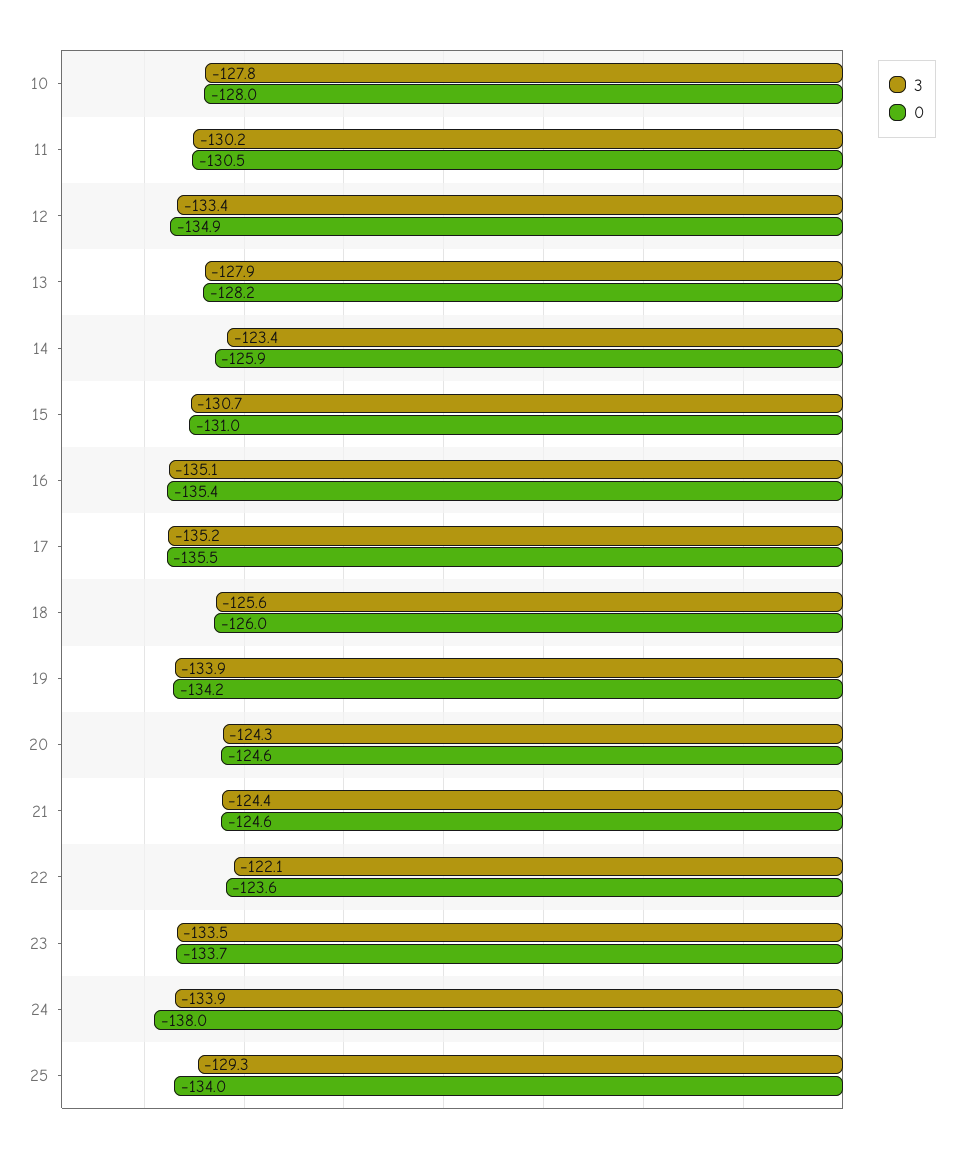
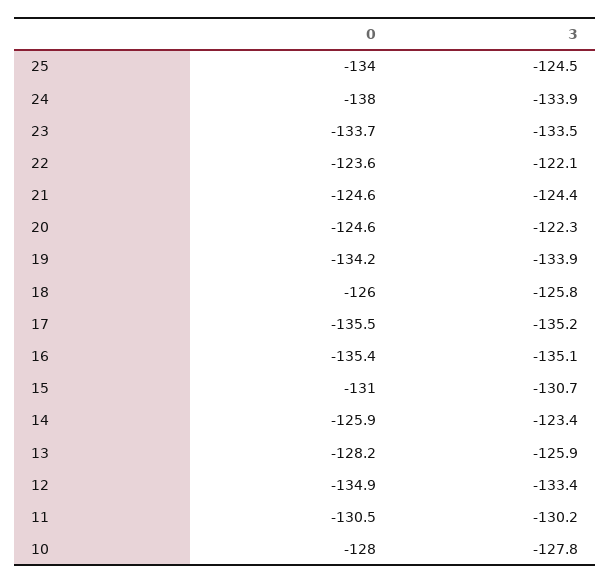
  {
    "3": {
      "10": -127.8,
      "11": -130.2,
      "12": -133.4,
-     "13": -127.9,
+     "13": -125.9,
      "14": -123.4,
      "15": -130.7,
      "16": -135.1,
      "17": -135.2,
-     "18": -125.6,
+     "18": -125.8,
      "19": -133.9,
-     "20": -124.3,
+     "20": -122.3,
      "21": -124.4,
      "22": -122.1,
      "23": -133.5,
      "24": -133.9,
-     "25": -129.3
+     "25": -124.5
    },
    "0": {
      "10": -128,
      "11": -130.5,
      "12": -134.9,
      "13": -128.2,
      "14": -125.9,
      "15": -131,
      "16": -135.4,
      "17": -135.5,
      "18": -126,
      "19": -134.2,
      "20": -124.6,
      "21": -124.6,
      "22": -123.6,
      "23": -133.7,
      "24": -138,
      "25": -134
    }
  }

